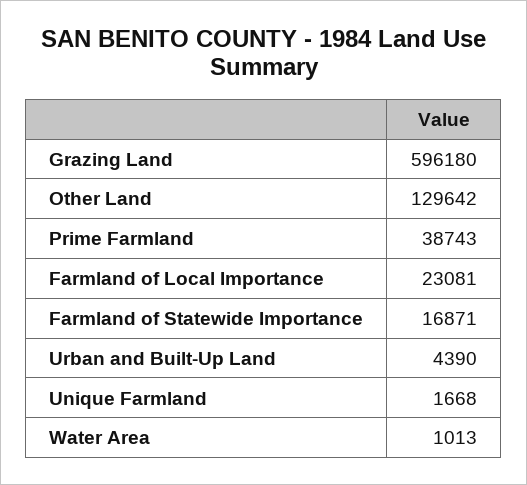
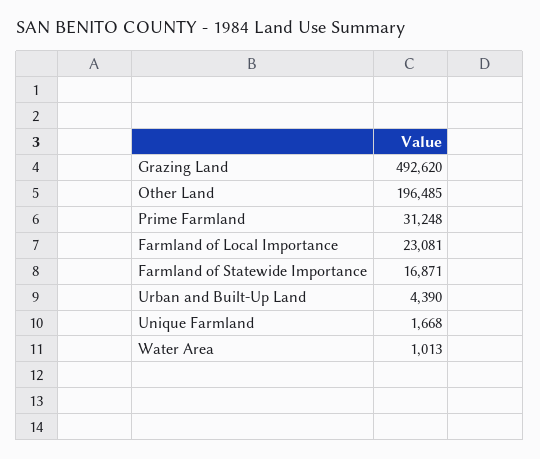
  {
-   "Grazing Land": 596180,
+   "Grazing Land": 492620,
-   "Other Land": 129642,
+   "Other Land": 196485,
-   "Prime Farmland": 38743,
+   "Prime Farmland": 31248,
    "Farmland of Local Importance": 23081,
    "Farmland of Statewide Importance": 16871,
    "Urban and Built-Up Land": 4390,
    "Unique Farmland": 1668,
    "Water Area": 1013
  }

